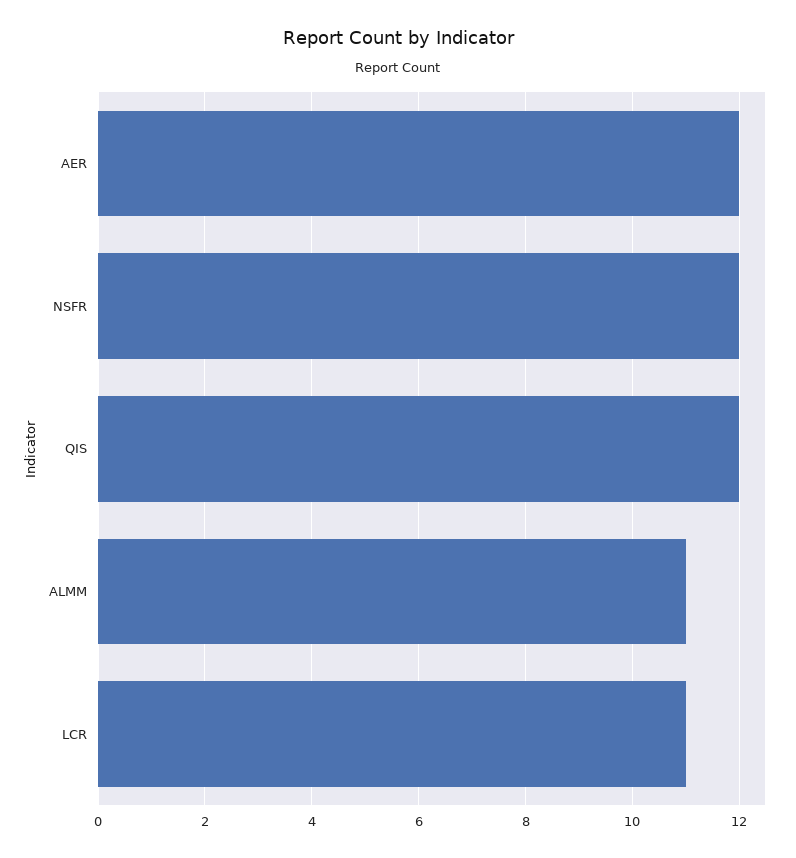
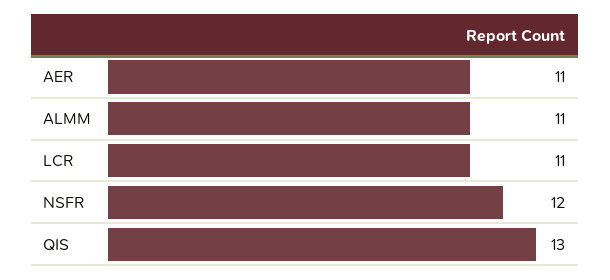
  {
-   "AER": 12,
+   "AER": 11,
    "NSFR": 12,
-   "QIS": 12,
+   "QIS": 13,
    "ALMM": 11,
    "LCR": 11
  }

